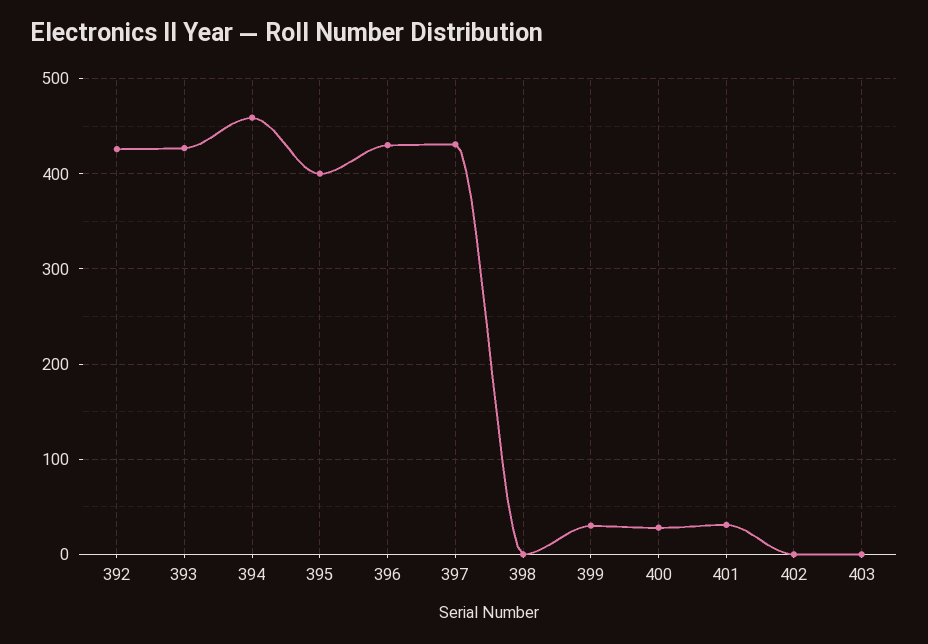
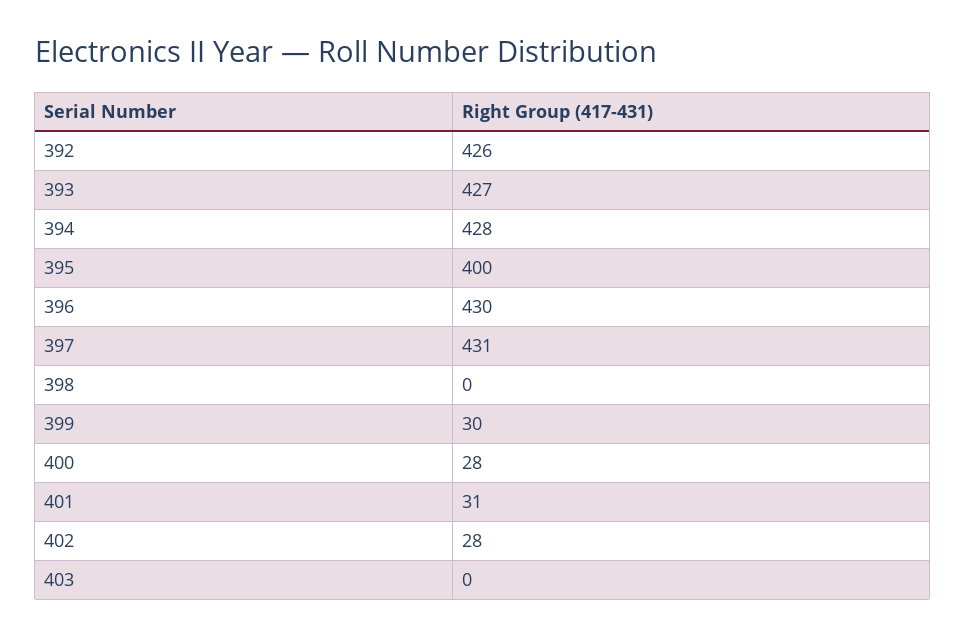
  {
    "392": 426,
    "393": 427,
-   "394": 460,
+   "394": 428,
    "395": 400,
    "396": 430,
    "397": 431,
    "398": 0,
    "399": 30,
    "400": 28,
    "401": 31,
-   "402": 0,
+   "402": 28,
    "403": 0
  }

